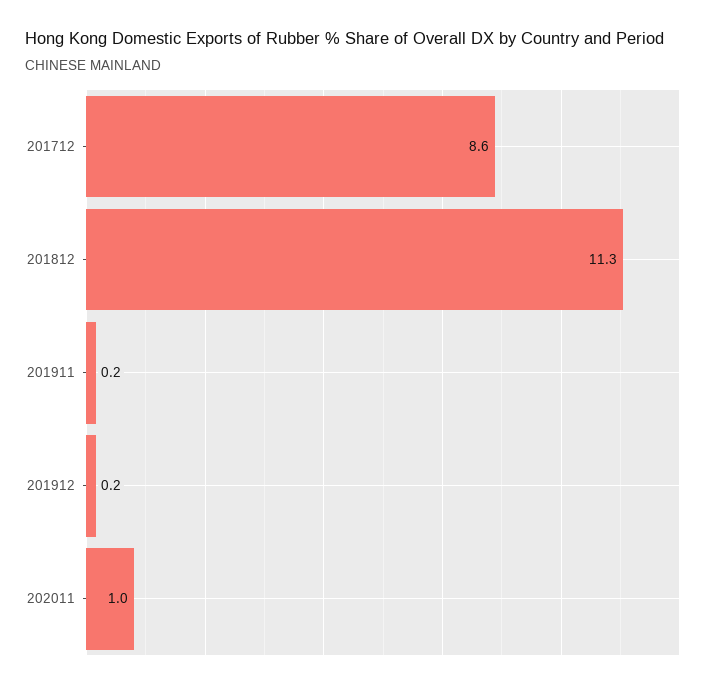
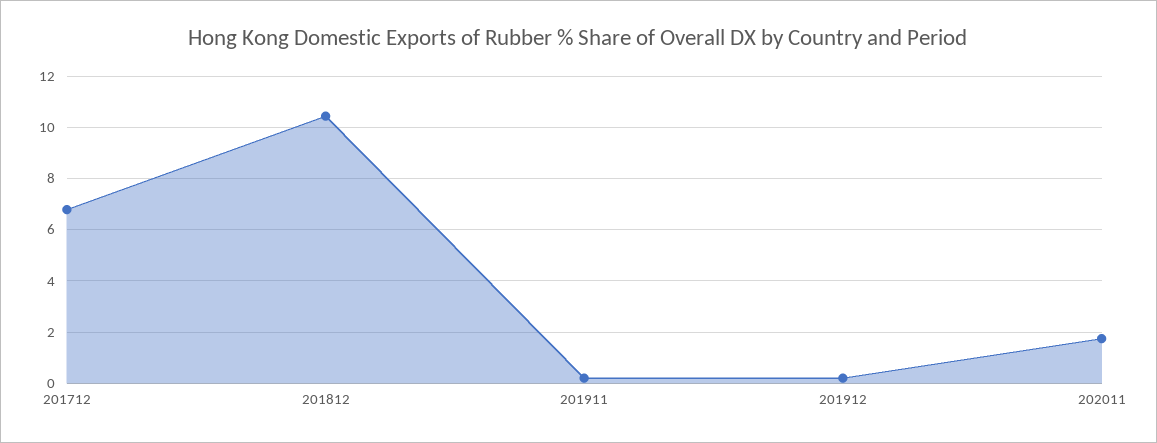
  {
-   "201712": 8.6,
+   "201712": 6.75,
-   "201812": 11.3,
+   "201812": 10.5,
    "201911": 0.2,
    "201912": 0.2,
-   "202011": 1
+   "202011": 1.75
  }

